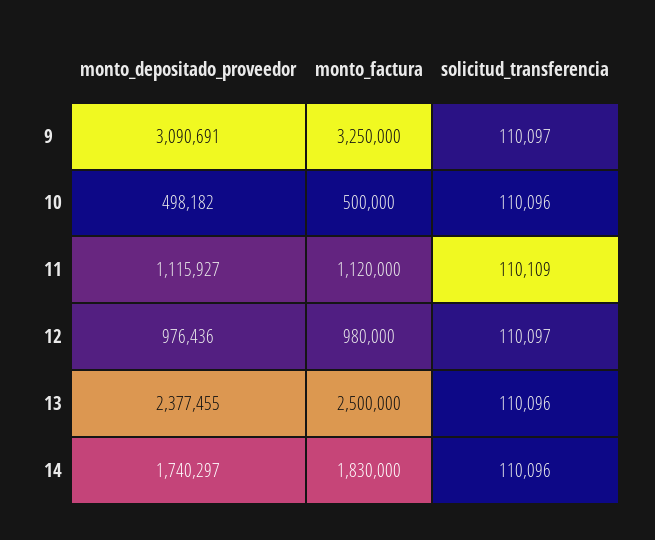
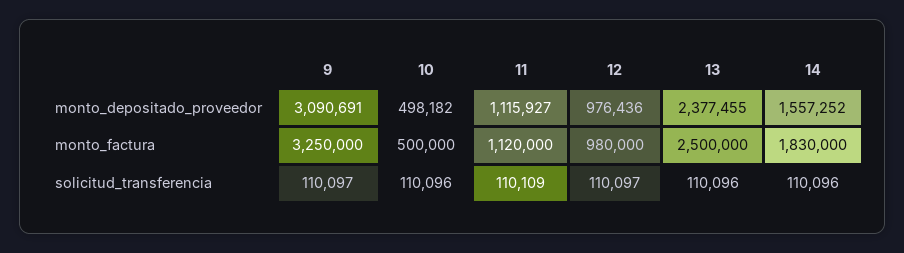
  {
    "monto_depositado_proveedor": {
      "9": 3090691,
      "10": 498182,
      "11": 1115927,
      "12": 976436,
      "13": 2377455,
-     "14": 1740297
+     "14": 1557252
    },
    "monto_factura": {
      "9": 3250000,
      "10": 500000,
      "11": 1120000,
      "12": 980000,
      "13": 2500000,
      "14": 1830000
    },
    "solicitud_transferencia": {
      "9": 110097,
      "10": 110096,
      "11": 110109,
      "12": 110097,
      "13": 110096,
      "14": 110096
    }
  }

